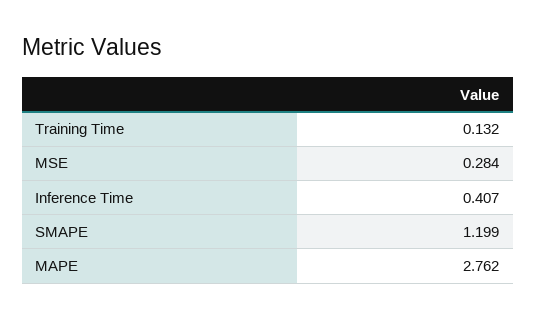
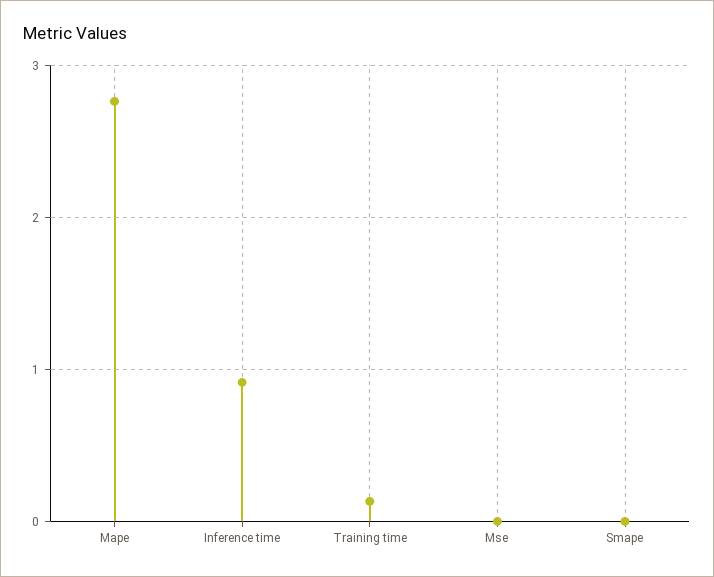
  {
    "Training Time": 0.132,
-   "MSE": 0.284,
+   "MSE": 0,
-   "Inference Time": 0.407,
+   "Inference Time": 0.9,
-   "SMAPE": 1.199,
+   "SMAPE": 0,
    "MAPE": 2.762
  }

